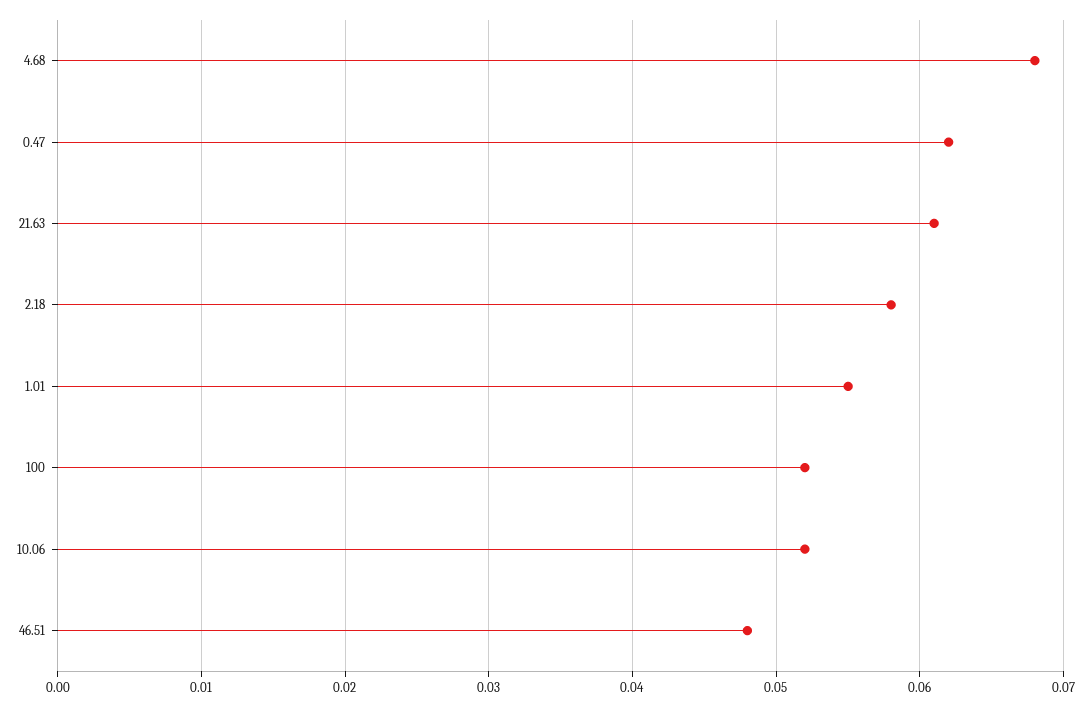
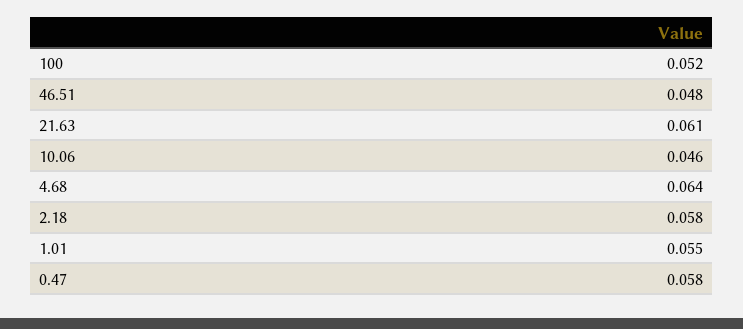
  {
-   "4.68": 0.068,
+   "4.68": 0.064,
-   "0.47": 0.062,
+   "0.47": 0.058,
    "21.63": 0.061,
    "2.18": 0.058,
    "1.01": 0.055,
    "100": 0.052,
-   "10.06": 0.052,
+   "10.06": 0.046,
    "46.51": 0.048
  }

